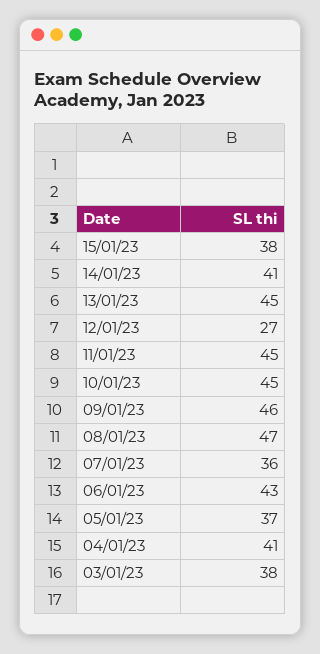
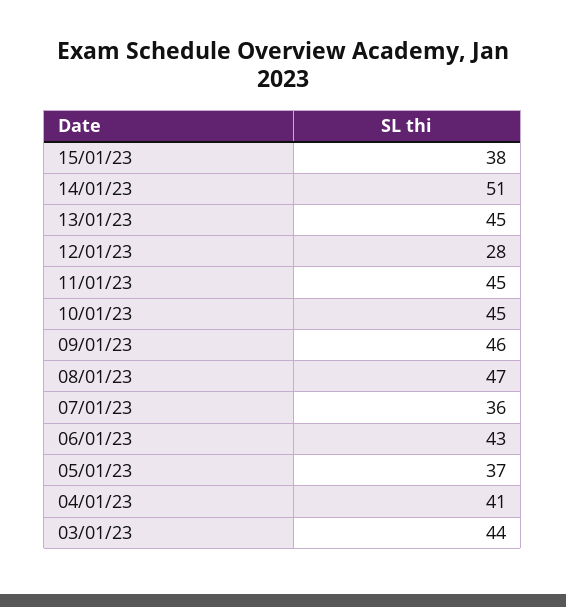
  {
    "15/01/23": 38,
-   "14/01/23": 41,
+   "14/01/23": 51,
    "13/01/23": 45,
-   "12/01/23": 27,
+   "12/01/23": 28,
    "11/01/23": 45,
    "10/01/23": 45,
    "09/01/23": 46,
    "08/01/23": 47,
    "07/01/23": 36,
    "06/01/23": 43,
    "05/01/23": 37,
    "04/01/23": 41,
-   "03/01/23": 38
+   "03/01/23": 44
  }

